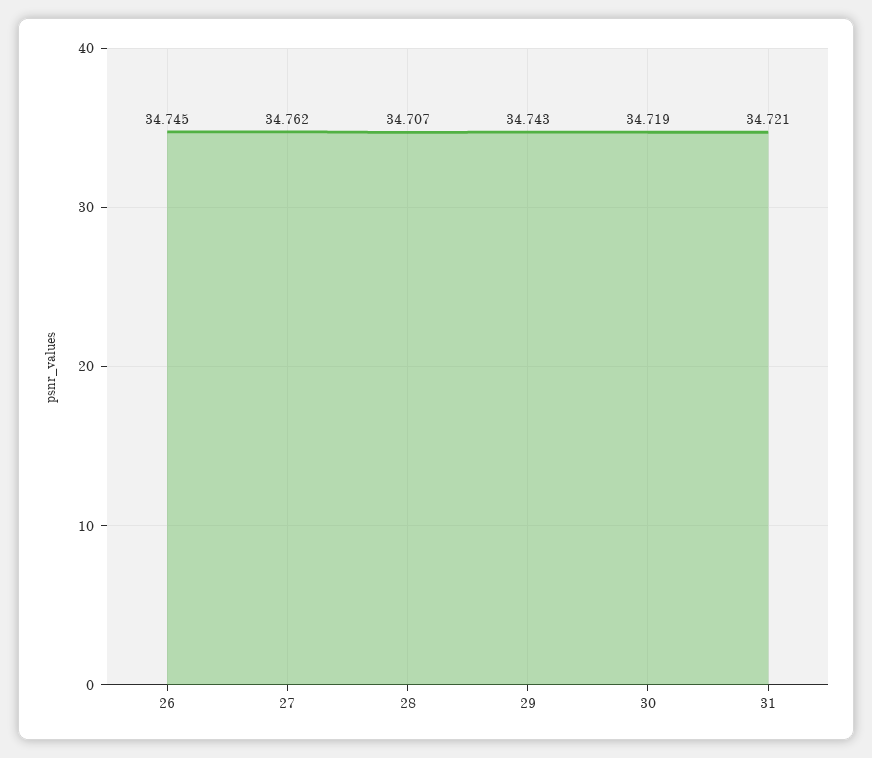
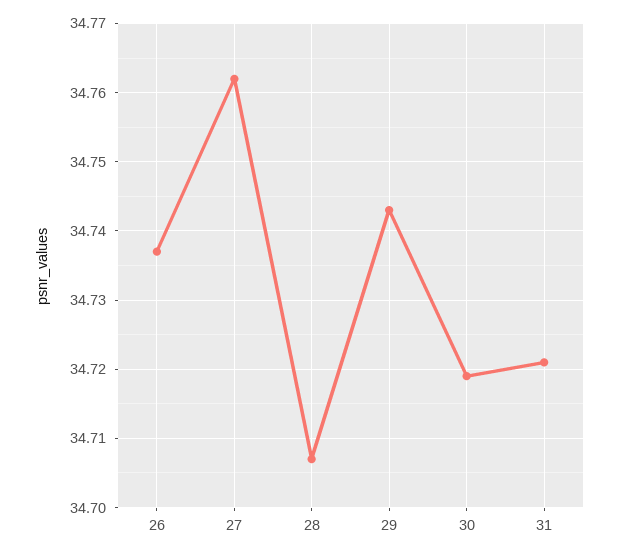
  {
-   "26": 34.745,
+   "26": 34.737,
    "27": 34.762,
    "28": 34.707,
    "29": 34.743,
    "30": 34.719,
    "31": 34.721
  }

